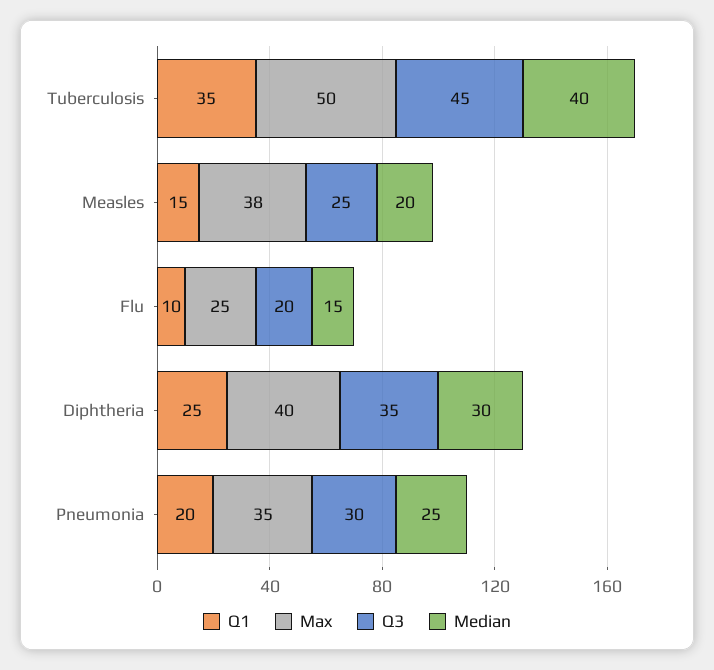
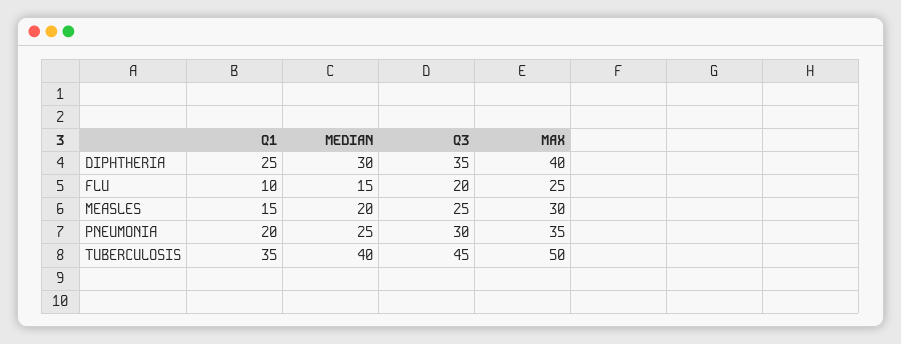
  {
    "Q1": {
      "Tuberculosis": 35,
      "Measles": 15,
      "Flu": 10,
      "Diphtheria": 25,
      "Pneumonia": 20
    },
    "Max": {
      "Tuberculosis": 50,
-     "Measles": 38,
+     "Measles": 30,
      "Flu": 25,
      "Diphtheria": 40,
      "Pneumonia": 35
    },
    "Q3": {
      "Tuberculosis": 45,
      "Measles": 25,
      "Flu": 20,
      "Diphtheria": 35,
      "Pneumonia": 30
    },
    "Median": {
      "Tuberculosis": 40,
      "Measles": 20,
      "Flu": 15,
      "Diphtheria": 30,
      "Pneumonia": 25
    }
  }

